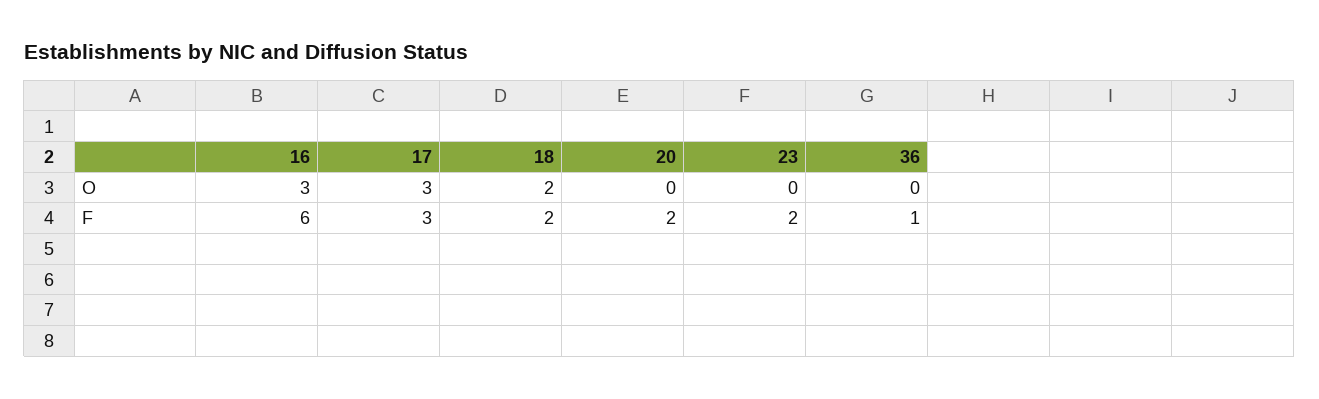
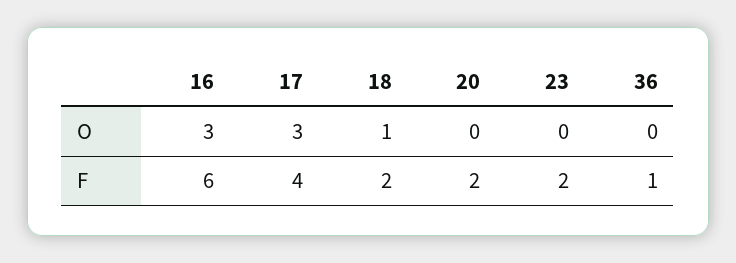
  {
    "16": {
      "O": 3,
      "F": 6
    },
    "17": {
      "O": 3,
-     "F": 3
+     "F": 4
    },
    "18": {
-     "O": 2,
+     "O": 1,
      "F": 2
    },
    "20": {
      "O": 0,
      "F": 2
    },
    "23": {
      "O": 0,
      "F": 2
    },
    "36": {
      "O": 0,
      "F": 1
    }
  }

